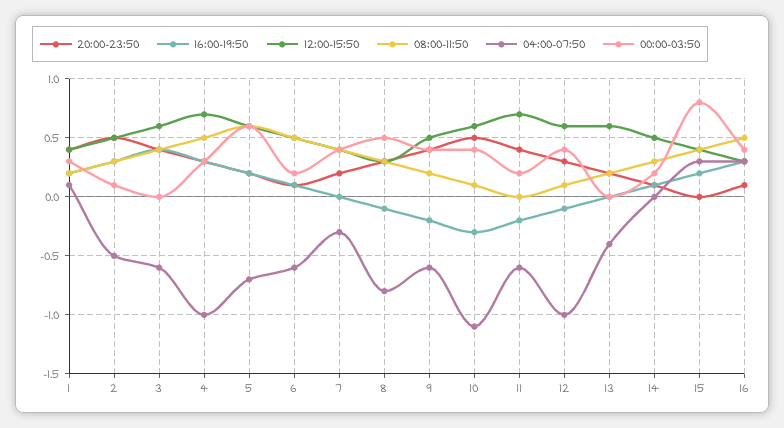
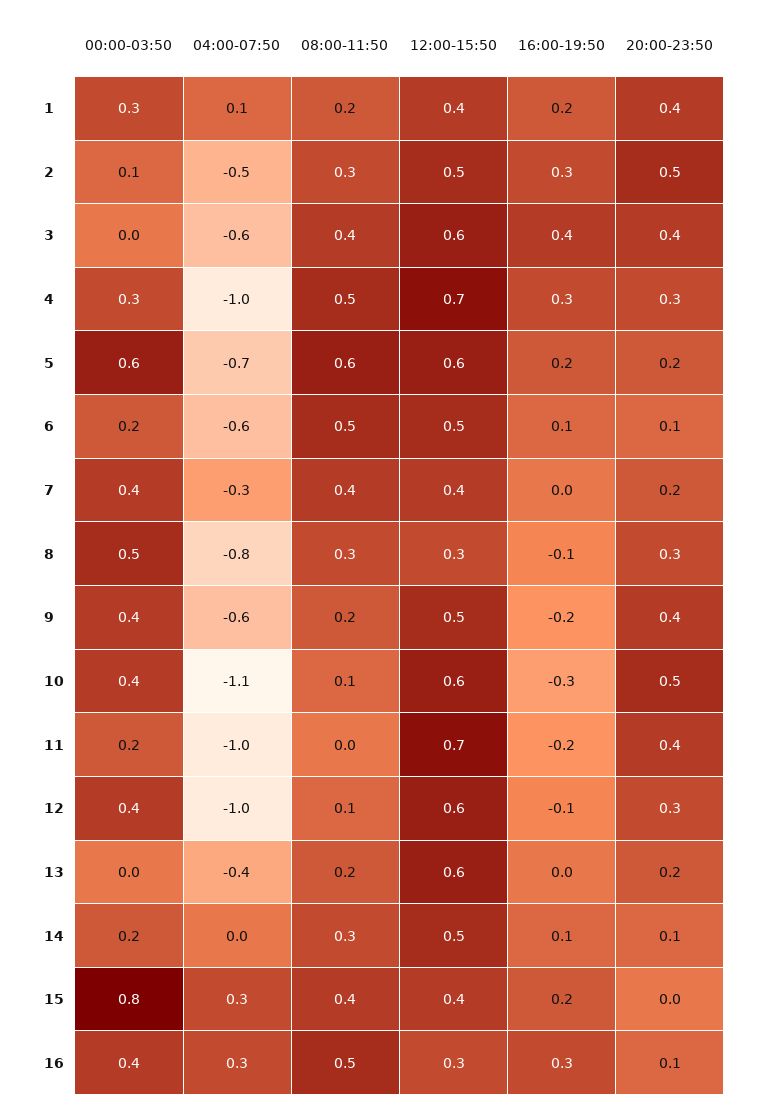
  {
    "20:00-23:50": {
      "1": 0.4,
      "2": 0.5,
      "3": 0.4,
      "4": 0.3,
      "5": 0.2,
      "6": 0.1,
      "7": 0.2,
      "8": 0.3,
      "9": 0.4,
      "10": 0.5,
      "11": 0.4,
      "12": 0.3,
      "13": 0.2,
      "14": 0.1,
      "15": 0,
      "16": 0.1
    },
    "16:00-19:50": {
      "1": 0.2,
      "2": 0.3,
      "3": 0.4,
      "4": 0.3,
      "5": 0.2,
      "6": 0.1,
      "7": 0,
      "8": -0.1,
      "9": -0.2,
      "10": -0.3,
      "11": -0.2,
      "12": -0.1,
      "13": 0,
      "14": 0.1,
      "15": 0.2,
      "16": 0.3
    },
    "12:00-15:50": {
      "1": 0.4,
      "2": 0.5,
      "3": 0.6,
      "4": 0.7,
      "5": 0.6,
      "6": 0.5,
      "7": 0.4,
      "8": 0.3,
      "9": 0.5,
      "10": 0.6,
      "11": 0.7,
      "12": 0.6,
      "13": 0.6,
      "14": 0.5,
      "15": 0.4,
      "16": 0.3
    },
    "08:00-11:50": {
      "1": 0.2,
      "2": 0.3,
      "3": 0.4,
      "4": 0.5,
      "5": 0.6,
      "6": 0.5,
      "7": 0.4,
      "8": 0.3,
      "9": 0.2,
      "10": 0.1,
      "11": 0,
      "12": 0.1,
      "13": 0.2,
      "14": 0.3,
      "15": 0.4,
      "16": 0.5
    },
    "04:00-07:50": {
      "1": 0.1,
      "2": -0.5,
      "3": -0.6,
      "4": -1,
      "5": -0.7,
      "6": -0.6,
      "7": -0.3,
      "8": -0.8,
      "9": -0.6,
      "10": -1.1,
-     "11": -0.6,
+     "11": -1,
      "12": -1,
      "13": -0.4,
      "14": 0,
      "15": 0.3,
      "16": 0.3
    },
    "00:00-03:50": {
      "1": 0.3,
      "2": 0.1,
      "3": 0,
      "4": 0.3,
      "5": 0.6,
      "6": 0.2,
      "7": 0.4,
      "8": 0.5,
      "9": 0.4,
      "10": 0.4,
      "11": 0.2,
      "12": 0.4,
      "13": 0,
      "14": 0.2,
      "15": 0.8,
      "16": 0.4
    }
  }

